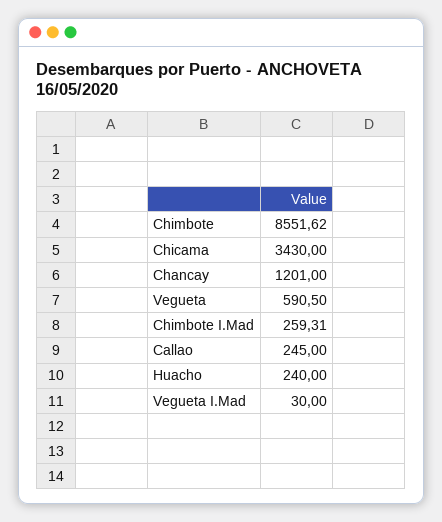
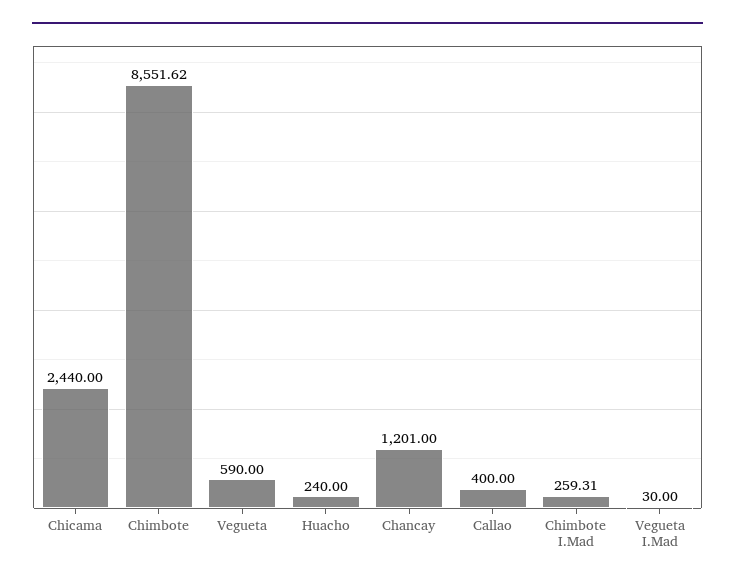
  {
    "Chimbote": 8551.62,
-   "Chicama": 3430,
+   "Chicama": 2440,
    "Chancay": 1201,
-   "Vegueta": 590.5,
+   "Vegueta": 590,
    "Chimbote I.Mad": 259.31,
-   "Callao": 245,
+   "Callao": 400,
    "Huacho": 240,
    "Vegueta I.Mad": 30
  }

